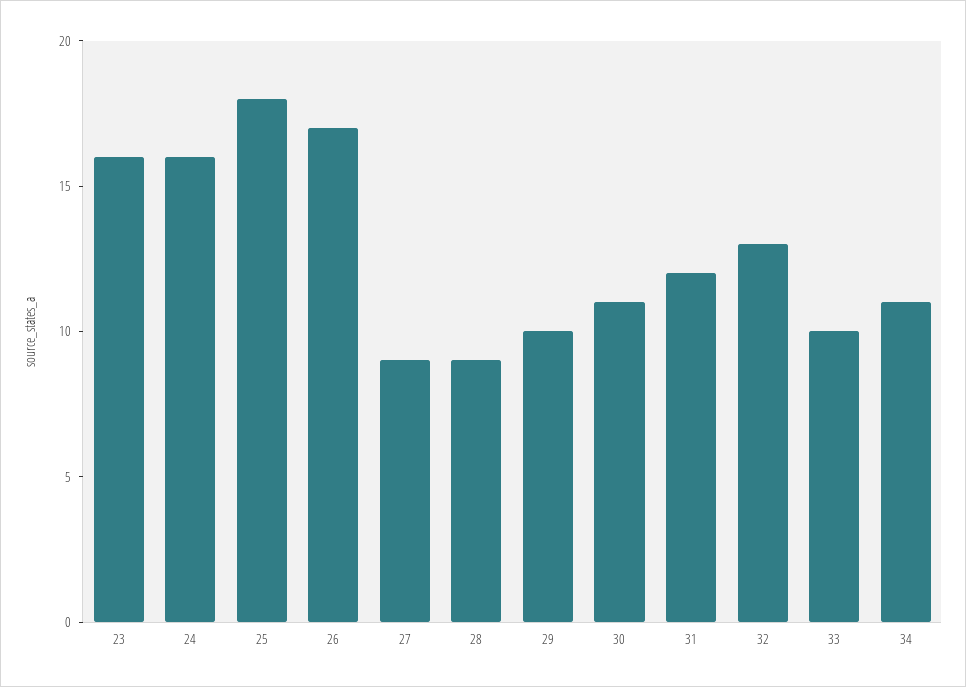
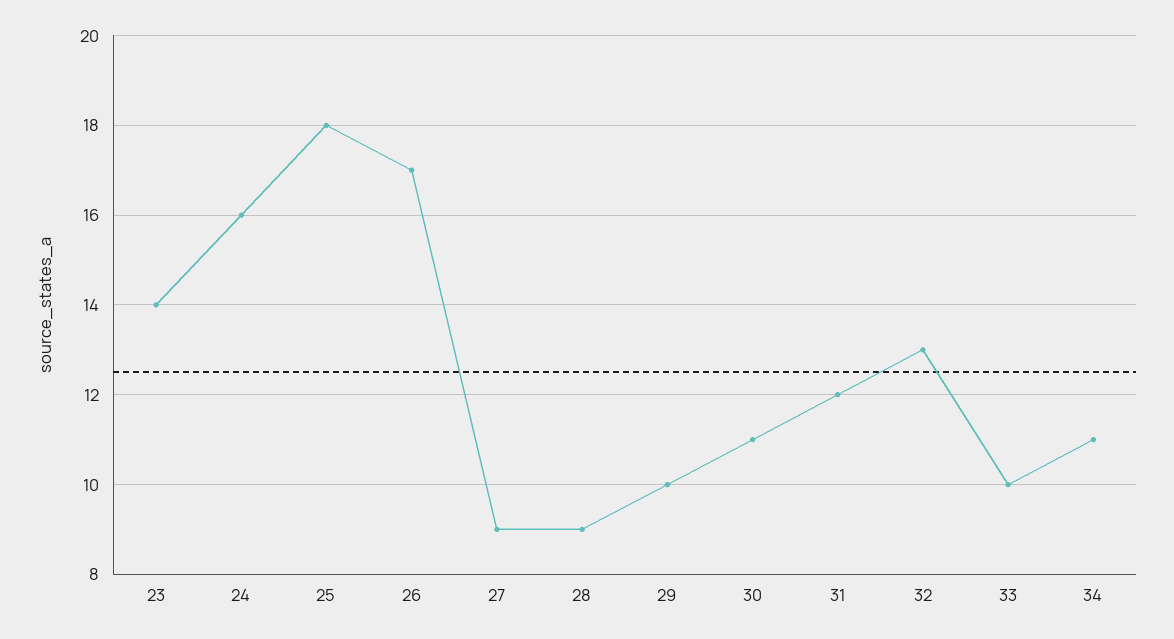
  {
-   "23": 16,
+   "23": 14,
    "24": 16,
    "25": 18,
    "26": 17,
    "27": 9,
    "28": 9,
    "29": 10,
    "30": 11,
    "31": 12,
    "32": 13,
    "33": 10,
    "34": 11
  }

